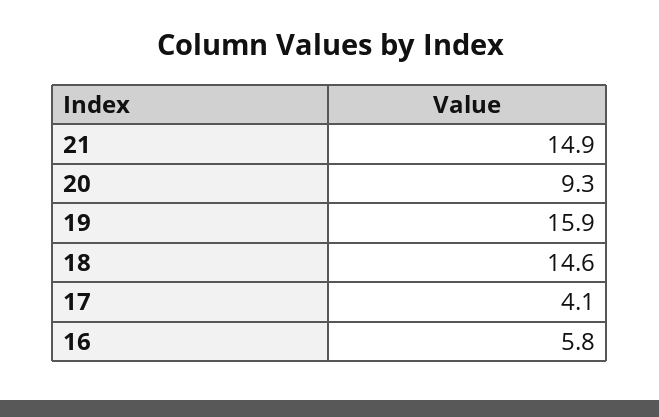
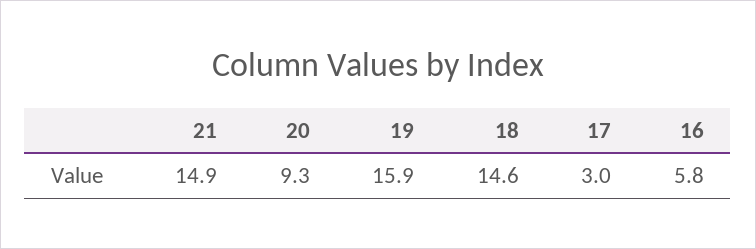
  {
    "21": 14.9,
    "20": 9.3,
    "19": 15.9,
    "18": 14.6,
-   "17": 4.1,
+   "17": 3,
    "16": 5.8
  }

